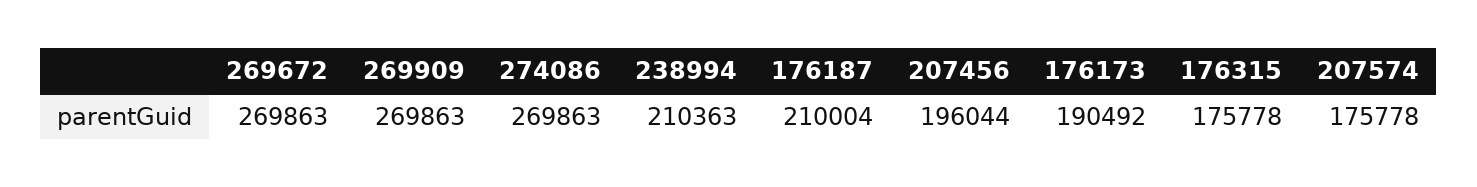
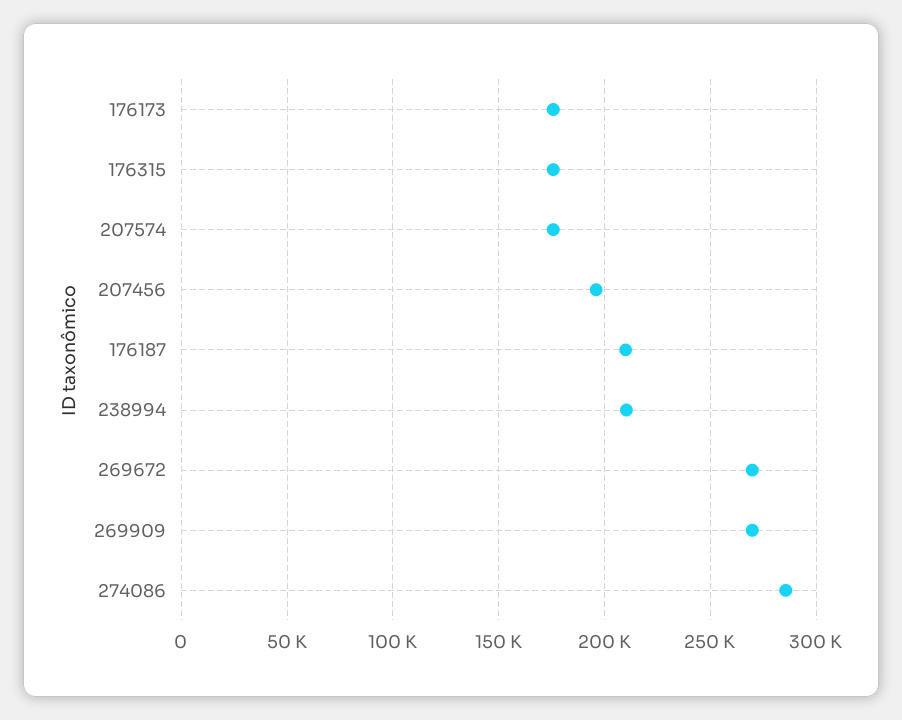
  {
    "269672": 269863,
    "269909": 269863,
-   "274086": 269863,
+   "274086": 285000,
    "238994": 210363,
    "176187": 210004,
    "207456": 196044,
-   "176173": 190492,
+   "176173": 175000,
    "176315": 175778,
    "207574": 175778
  }

